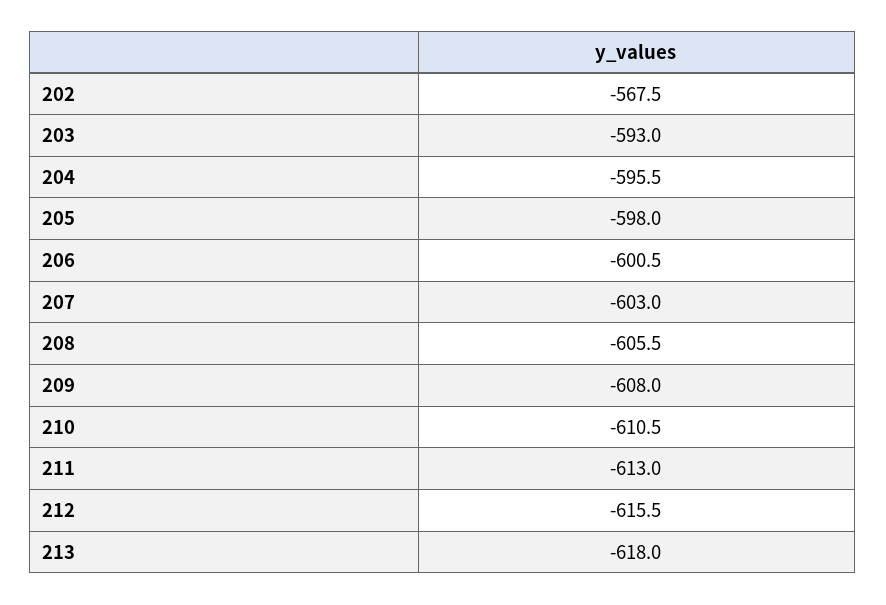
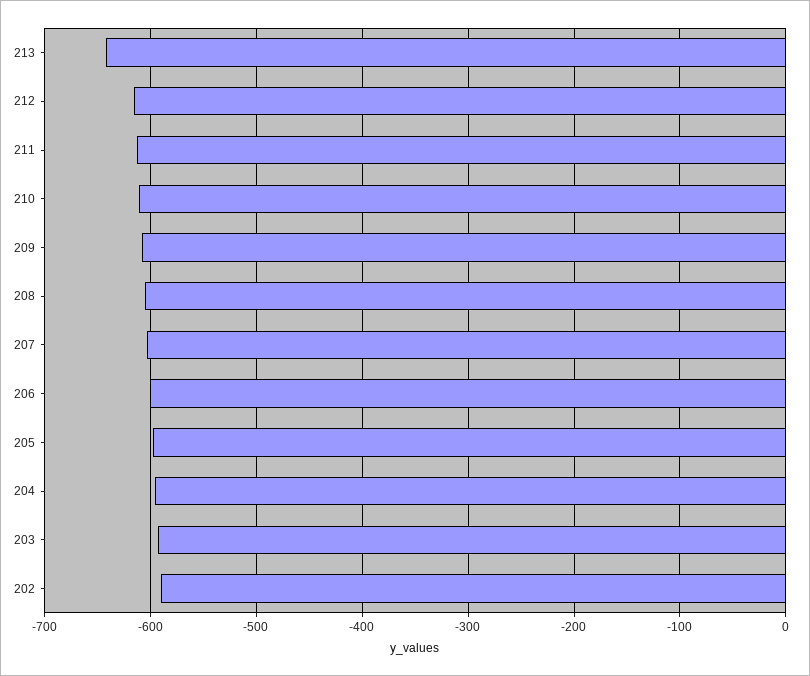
  {
-   "202": -567.5,
+   "202": -590,
    "203": -593,
    "204": -595.5,
    "205": -598,
    "206": -600.5,
    "207": -603,
    "208": -605.5,
    "209": -608,
    "210": -610.5,
    "211": -613,
    "212": -615.5,
-   "213": -618
+   "213": -640
  }

